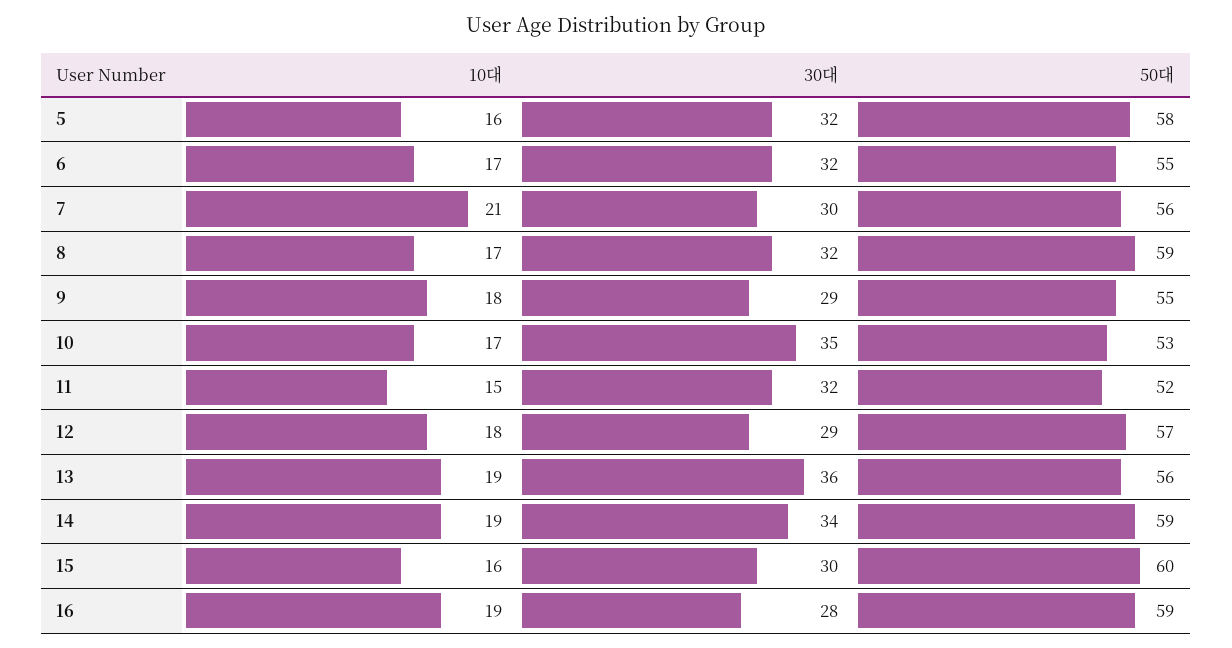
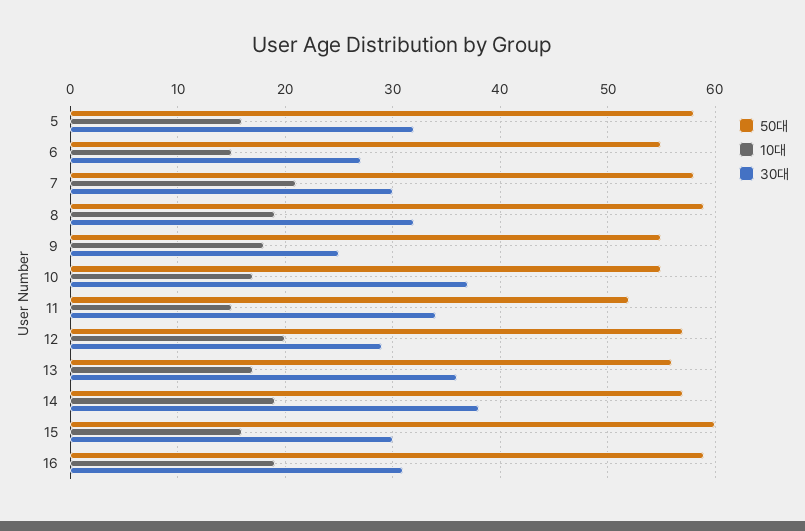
  {
    "10대": {
      "5": 16,
-     "6": 17,
+     "6": 15,
      "7": 21,
-     "8": 17,
+     "8": 19,
      "9": 18,
      "10": 17,
      "11": 15,
-     "12": 18,
+     "12": 20,
-     "13": 19,
+     "13": 17,
      "14": 19,
      "15": 16,
      "16": 19
    },
    "30대": {
      "5": 32,
-     "6": 32,
+     "6": 27,
      "7": 30,
      "8": 32,
-     "9": 29,
+     "9": 25,
-     "10": 35,
+     "10": 37,
-     "11": 32,
+     "11": 34,
      "12": 29,
      "13": 36,
-     "14": 34,
+     "14": 38,
      "15": 30,
-     "16": 28
+     "16": 31
    },
    "50대": {
      "5": 58,
      "6": 55,
-     "7": 56,
+     "7": 58,
      "8": 59,
      "9": 55,
-     "10": 53,
+     "10": 55,
      "11": 52,
      "12": 57,
      "13": 56,
-     "14": 59,
+     "14": 57,
      "15": 60,
      "16": 59
    }
  }

